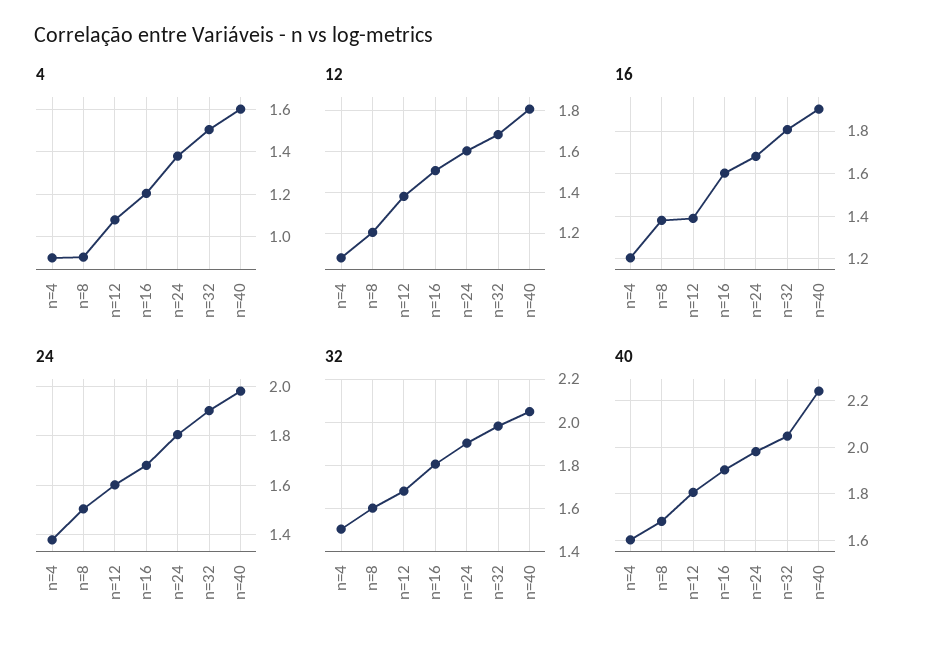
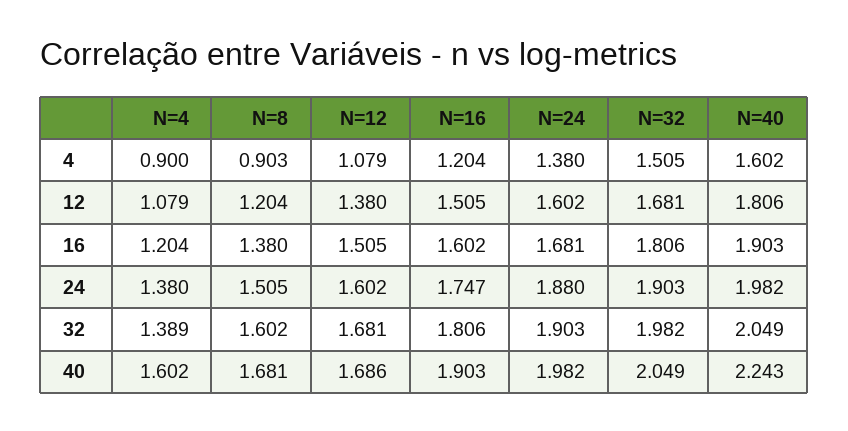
  {
    "4": {
      "n=4": 0.9,
      "n=8": 0.903,
      "n=12": 1.079,
      "n=16": 1.204,
      "n=24": 1.38,
      "n=32": 1.505,
      "n=40": 1.602
    },
    "12": {
      "n=4": 1.079,
      "n=8": 1.204,
      "n=12": 1.38,
      "n=16": 1.505,
      "n=24": 1.602,
      "n=32": 1.681,
      "n=40": 1.806
    },
    "16": {
      "n=4": 1.204,
      "n=8": 1.38,
-     "n=12": 1.4,
+     "n=12": 1.505,
      "n=16": 1.602,
      "n=24": 1.681,
      "n=32": 1.806,
      "n=40": 1.903
    },
    "24": {
      "n=4": 1.38,
      "n=8": 1.505,
      "n=12": 1.602,
-     "n=16": 1.675,
+     "n=16": 1.747,
-     "n=24": 1.8,
+     "n=24": 1.88,
      "n=32": 1.903,
      "n=40": 1.982
    },
    "32": {
-     "n=4": 1.5,
+     "n=4": 1.389,
      "n=8": 1.602,
      "n=12": 1.681,
      "n=16": 1.806,
      "n=24": 1.903,
      "n=32": 1.982,
      "n=40": 2.049
    },
    "40": {
      "n=4": 1.602,
      "n=8": 1.681,
-     "n=12": 1.8,
+     "n=12": 1.686,
      "n=16": 1.903,
      "n=24": 1.982,
      "n=32": 2.049,
      "n=40": 2.243
    }
  }

